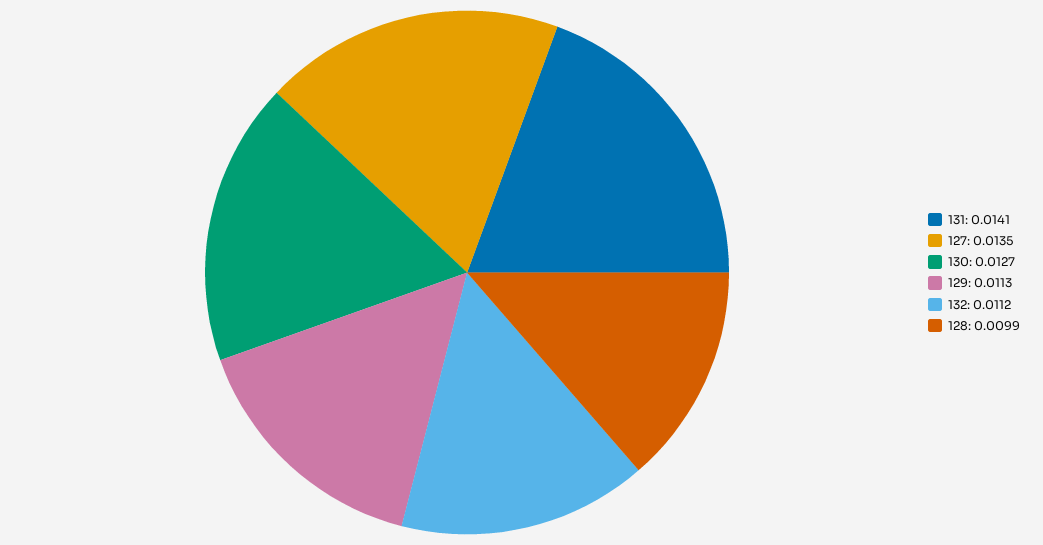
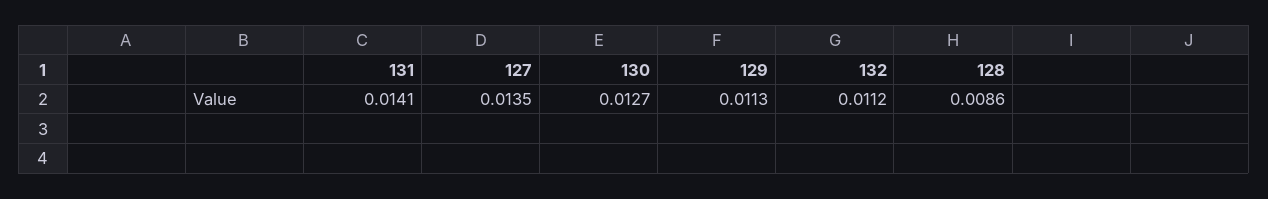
  {
    "131": 0.0141,
    "127": 0.0135,
    "130": 0.0127,
    "129": 0.0113,
    "132": 0.0112,
-   "128": 0.0099
+   "128": 0.0086
  }

